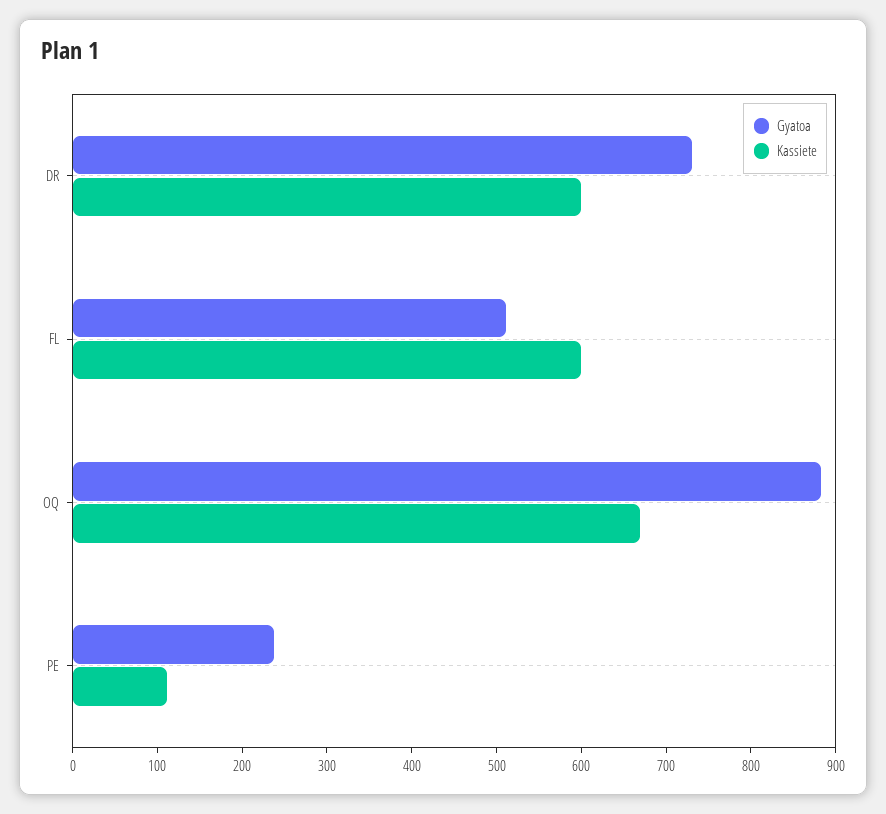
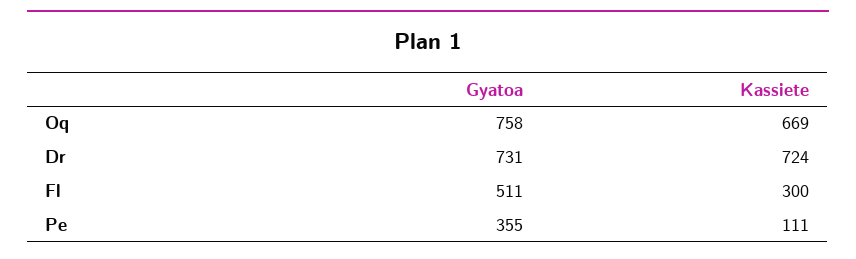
  {
    "Gyatoa": {
      "DR": 731,
      "FL": 511,
-     "OQ": 880,
+     "OQ": 758,
-     "PE": 240
+     "PE": 355
    },
    "Kassiete": {
-     "DR": 600,
+     "DR": 724,
-     "FL": 600,
+     "FL": 300,
      "OQ": 669,
      "PE": 111
    }
  }

